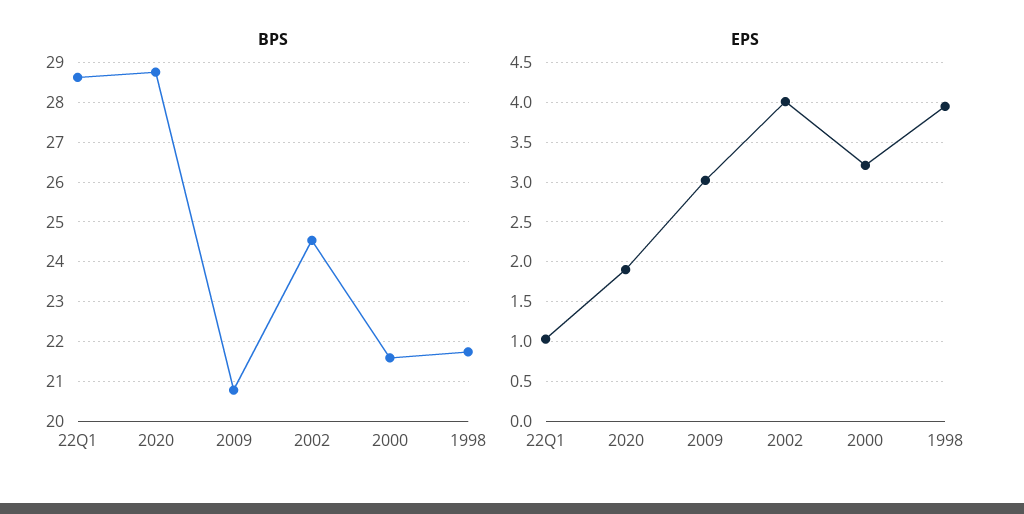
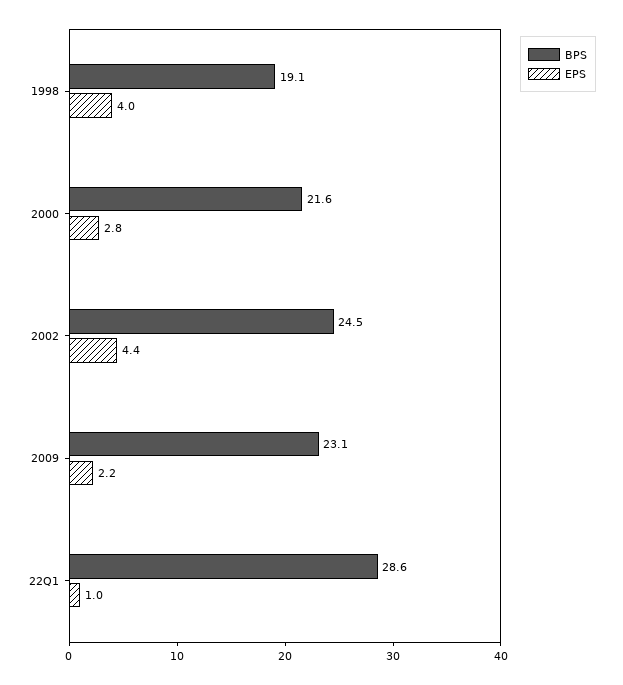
  {
    "BPS": {
      "22Q1": 28.6,
-     "2020": 28.8,
-     "2009": 20.8,
+     "2009": 23.1,
      "2002": 24.5,
      "2000": 21.6,
-     "1998": 21.8
+     "1998": 19.1
    },
    "EPS": {
      "22Q1": 1,
-     "2020": 1.9,
-     "2009": 3,
+     "2009": 2.2,
-     "2002": 4,
+     "2002": 4.4,
-     "2000": 3.2,
+     "2000": 2.8,
      "1998": 4
    }
  }

